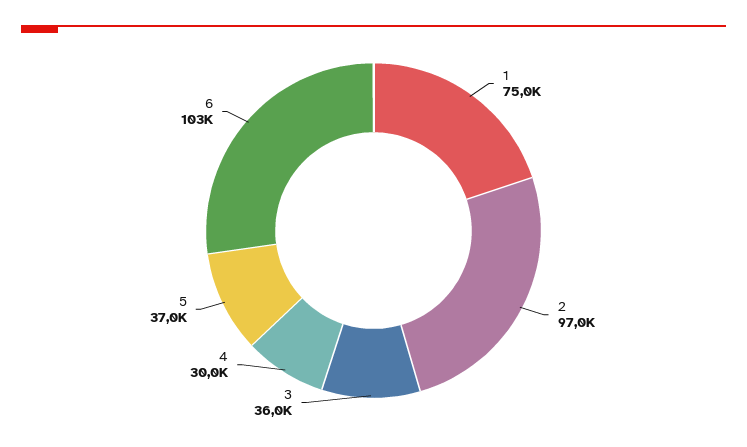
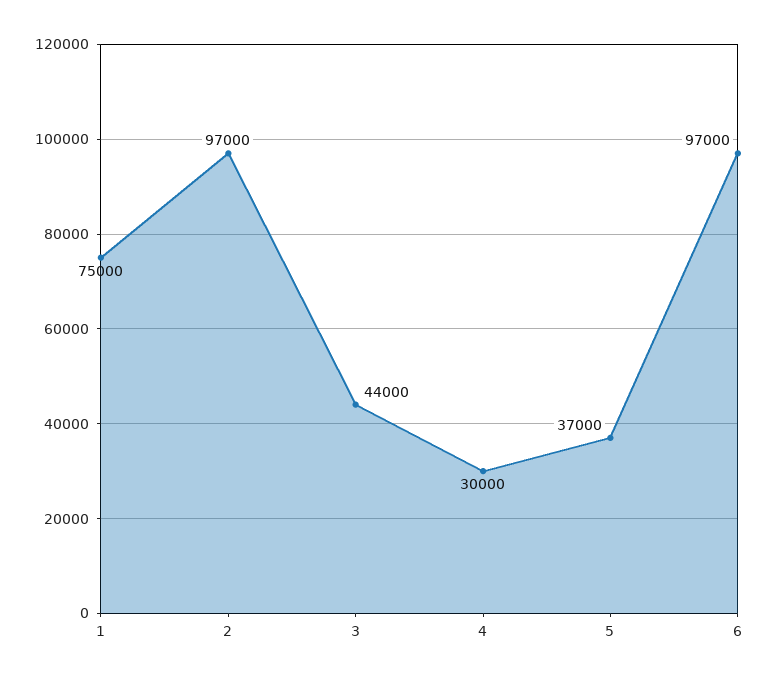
  {
    "1": 75000,
    "2": 97000,
-   "3": 36000,
+   "3": 44000,
    "4": 30000,
    "5": 37000,
-   "6": 103000
+   "6": 97000
  }

